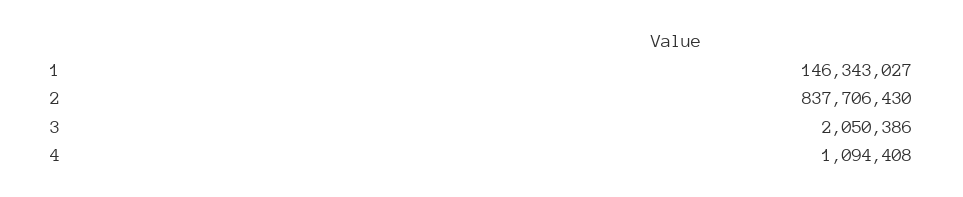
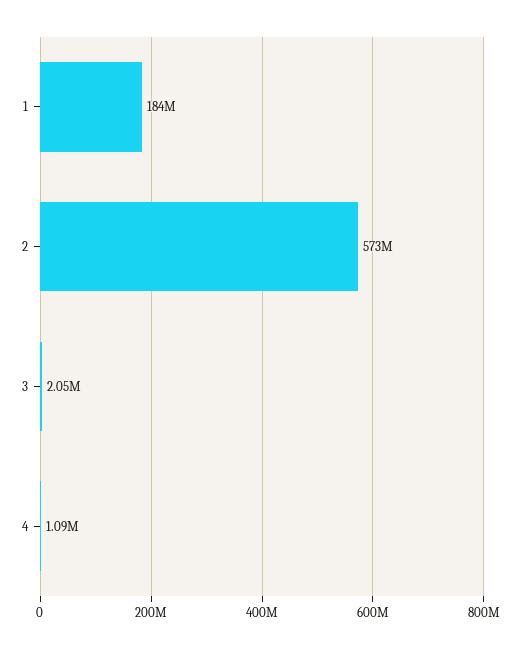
  {
-   "1": 146343027,
+   "1": 184000000,
-   "2": 837706430,
+   "2": 573000000,
    "3": 2050386,
    "4": 1094408
  }

